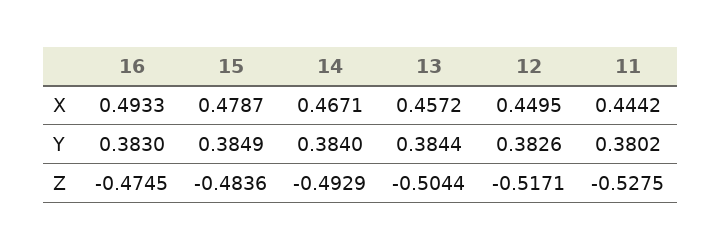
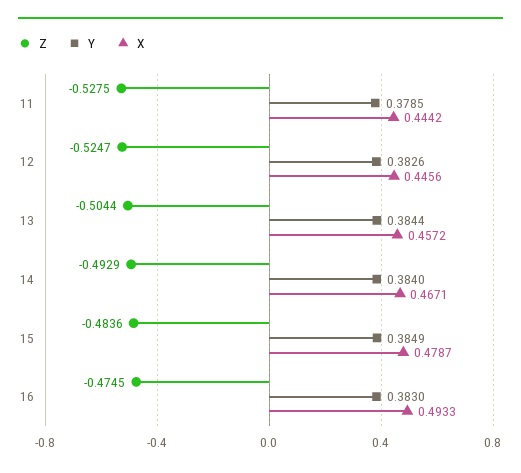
  {
    "X": {
      "16": 0.4933,
      "15": 0.4787,
      "14": 0.4671,
      "13": 0.4572,
-     "12": 0.4495,
+     "12": 0.4456,
      "11": 0.4442
    },
    "Y": {
      "16": 0.383,
      "15": 0.3849,
      "14": 0.384,
      "13": 0.3844,
      "12": 0.3826,
-     "11": 0.3802
+     "11": 0.3785
    },
    "Z": {
      "16": -0.4745,
      "15": -0.4836,
      "14": -0.4929,
      "13": -0.5044,
-     "12": -0.5171,
+     "12": -0.5247,
      "11": -0.5275
    }
  }

